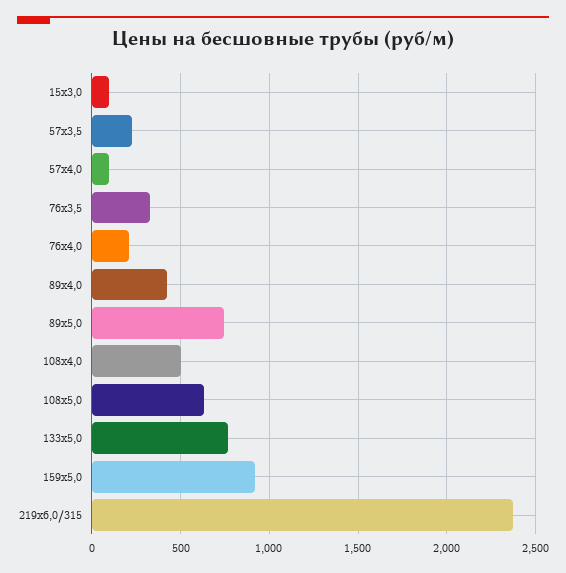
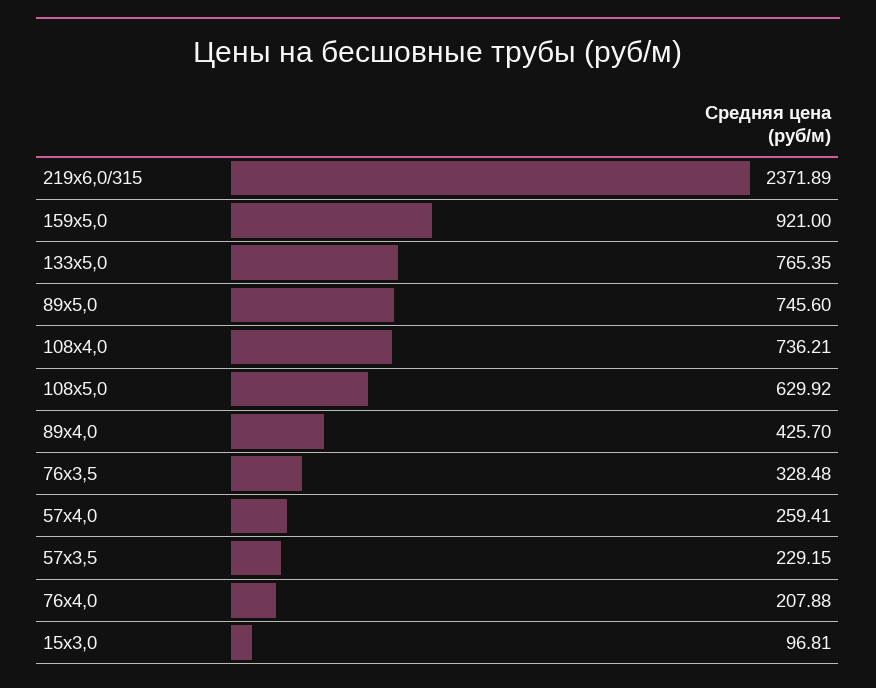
  {
    "15х3,0": 96.81,
    "57х3,5": 229.15,
-   "57х4,0": 100,
+   "57х4,0": 259.41,
    "76х3,5": 328.48,
    "76х4,0": 207.88,
    "89х4,0": 425.7,
    "89х5,0": 745.6,
-   "108х4,0": 500,
+   "108х4,0": 736.21,
    "108х5,0": 629.92,
    "133х5,0": 765.35,
    "159х5,0": 921,
    "219х6,0/315": 2371.89
  }

